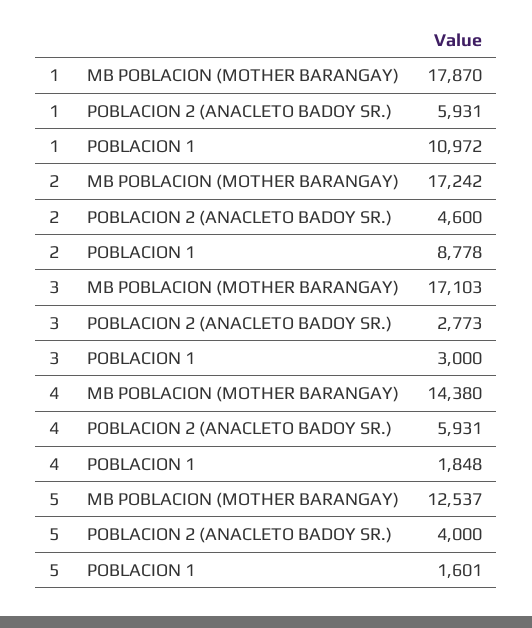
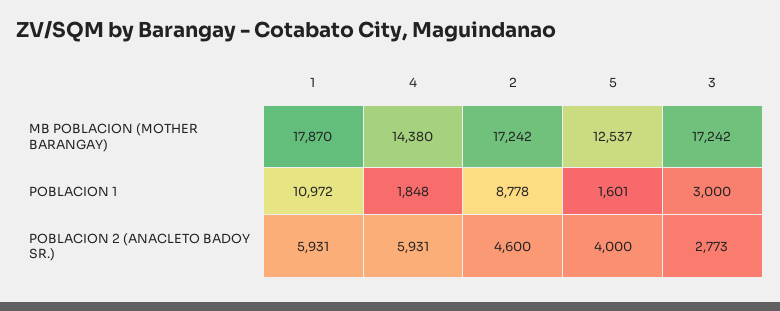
  {
    "1": {
      "MB POBLACION (MOTHER BARANGAY)": 17870,
      "POBLACION 2 (ANACLETO BADOY SR.)": 5931,
      "POBLACION 1": 10972
    },
    "2": {
      "MB POBLACION (MOTHER BARANGAY)": 17242,
      "POBLACION 2 (ANACLETO BADOY SR.)": 4600,
      "POBLACION 1": 8778
    },
    "3": {
-     "MB POBLACION (MOTHER BARANGAY)": 17103,
+     "MB POBLACION (MOTHER BARANGAY)": 17242,
      "POBLACION 2 (ANACLETO BADOY SR.)": 2773,
      "POBLACION 1": 3000
    },
    "4": {
      "MB POBLACION (MOTHER BARANGAY)": 14380,
      "POBLACION 2 (ANACLETO BADOY SR.)": 5931,
      "POBLACION 1": 1848
    },
    "5": {
      "MB POBLACION (MOTHER BARANGAY)": 12537,
      "POBLACION 2 (ANACLETO BADOY SR.)": 4000,
      "POBLACION 1": 1601
    }
  }

